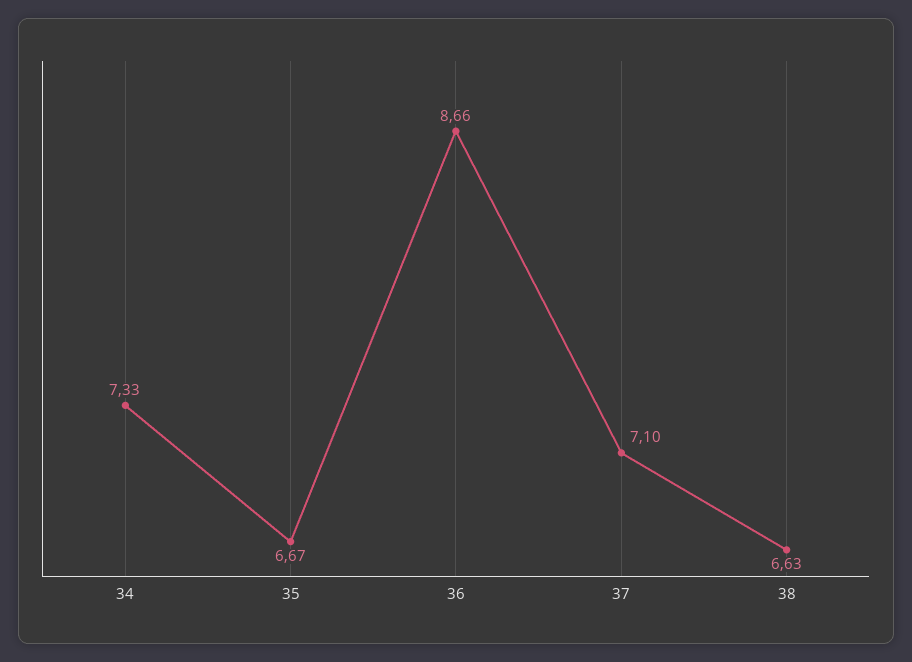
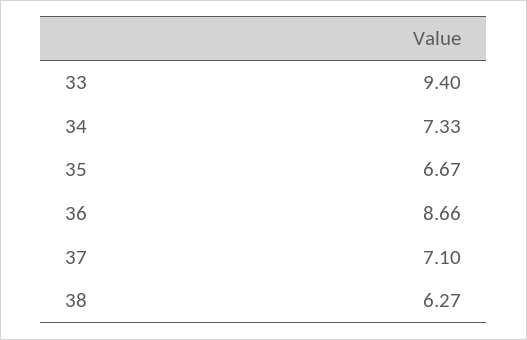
  {
    "34": 7.33,
    "35": 6.67,
    "36": 8.66,
    "37": 7.1,
-   "38": 6.63
+   "38": 6.27,
+   "33": 9.4
  }

